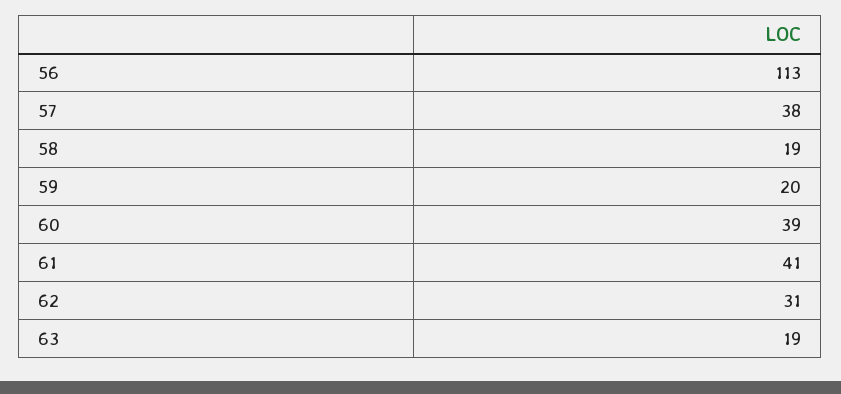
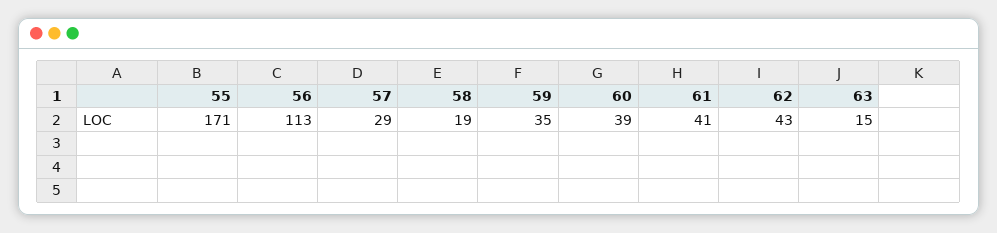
  {
    "56": 113,
-   "57": 38,
+   "57": 29,
    "58": 19,
-   "59": 20,
+   "59": 35,
    "60": 39,
    "61": 41,
-   "62": 31,
+   "62": 43,
-   "63": 19
+   "63": 15,
+   "55": 171
  }

